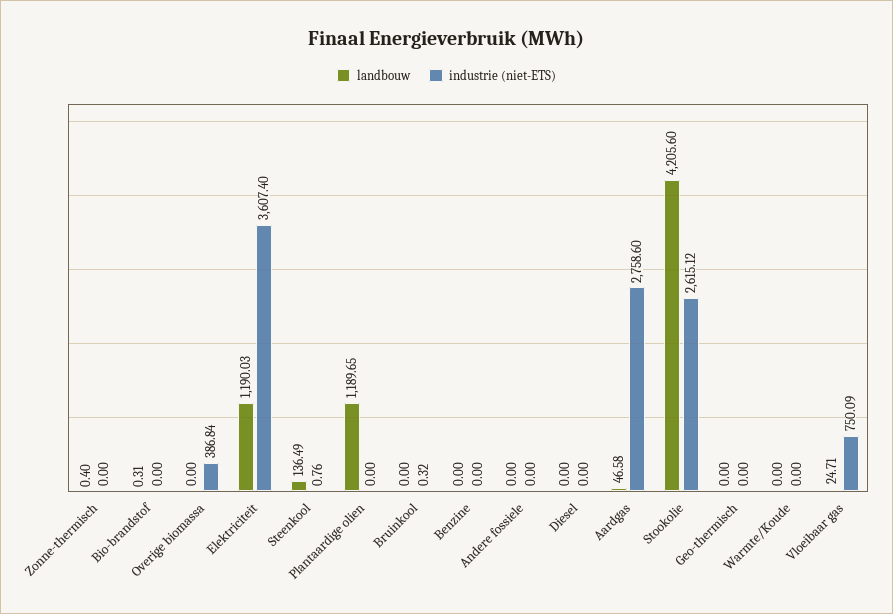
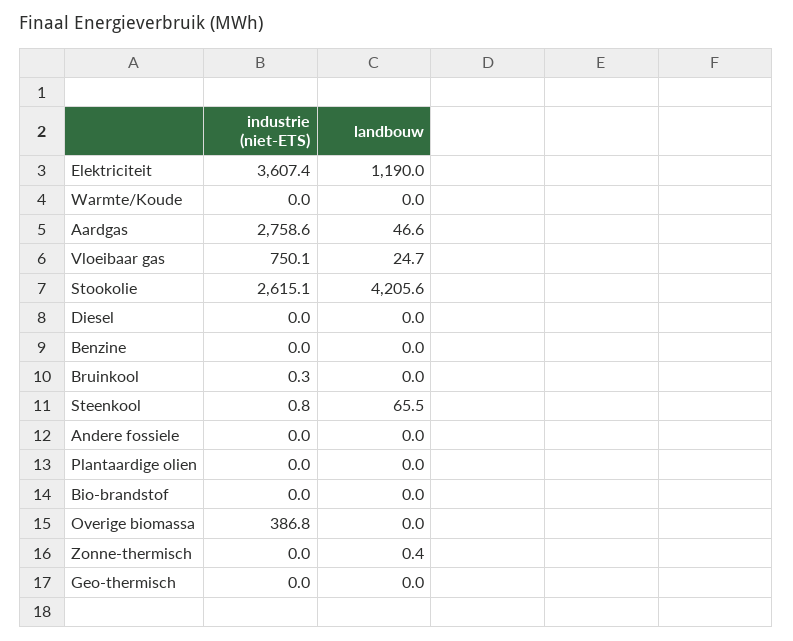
  {
    "landbouw": {
      "Zonne-thermisch": 0.4,
-     "Bio-brandstof": 0.31,
+     "Bio-brandstof": 0,
      "Overige biomassa": 0,
      "Elektriciteit": 1190.03,
-     "Steenkool": 136.49,
+     "Steenkool": 65.5,
-     "Plantaardige olien": 1189.65,
+     "Plantaardige olien": 0,
      "Bruinkool": 0,
      "Benzine": 0,
      "Andere fossiele": 0,
      "Diesel": 0,
      "Aardgas": 46.58,
      "Stookolie": 4205.6,
      "Geo-thermisch": 0,
      "Warmte/Koude": 0,
      "Vloeibaar gas": 24.71
    },
    "industrie (niet-ETS)": {
      "Zonne-thermisch": 0,
      "Bio-brandstof": 0,
      "Overige biomassa": 386.84,
      "Elektriciteit": 3607.4,
      "Steenkool": 0.76,
      "Plantaardige olien": 0,
      "Bruinkool": 0.32,
      "Benzine": 0,
      "Andere fossiele": 0,
      "Diesel": 0,
      "Aardgas": 2758.6,
      "Stookolie": 2615.12,
      "Geo-thermisch": 0,
      "Warmte/Koude": 0,
      "Vloeibaar gas": 750.09
    }
  }

